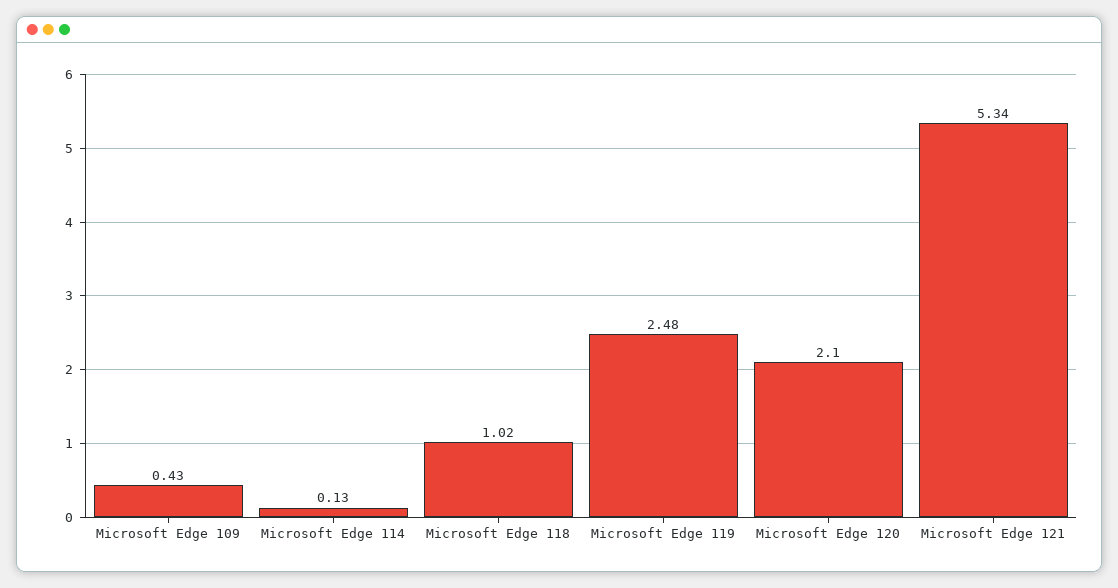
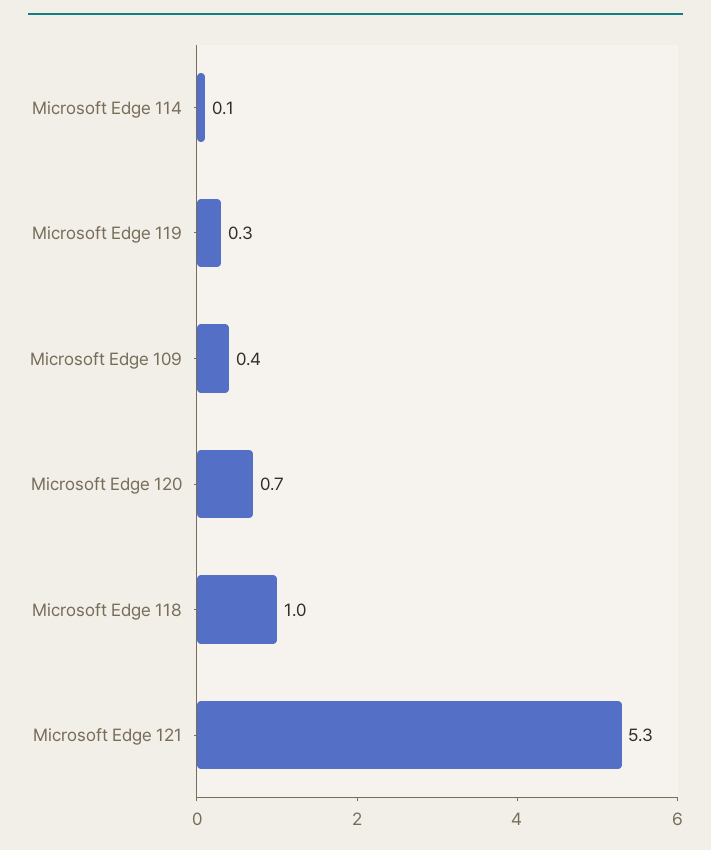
  {
    "Microsoft Edge 109": 0.43,
    "Microsoft Edge 114": 0.13,
    "Microsoft Edge 118": 1.02,
-   "Microsoft Edge 119": 2.48,
+   "Microsoft Edge 119": 0.3,
-   "Microsoft Edge 120": 2.1,
+   "Microsoft Edge 120": 0.7,
    "Microsoft Edge 121": 5.34
  }

